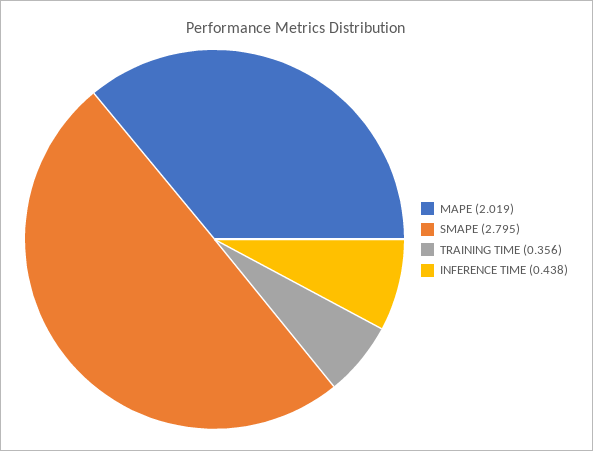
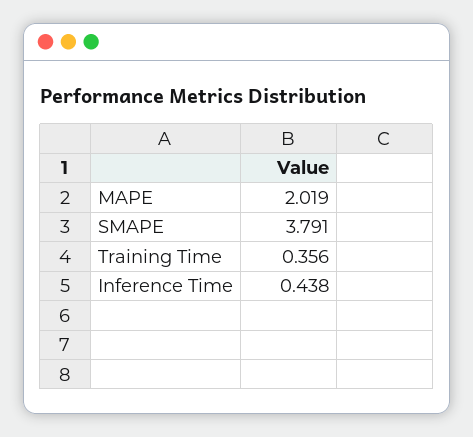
  {
    "MAPE": 2.019,
-   "SMAPE": 2.795,
+   "SMAPE": 3.791,
    "TRAINING TIME": 0.356,
    "INFERENCE TIME": 0.438
  }

